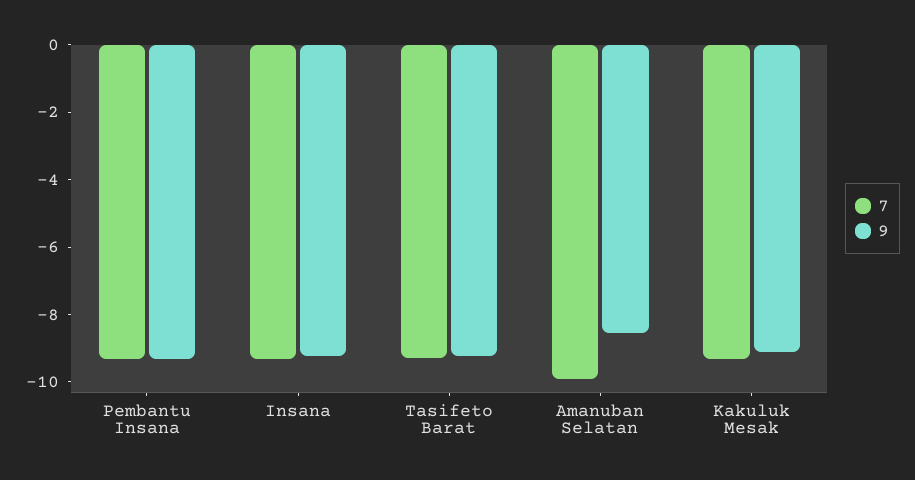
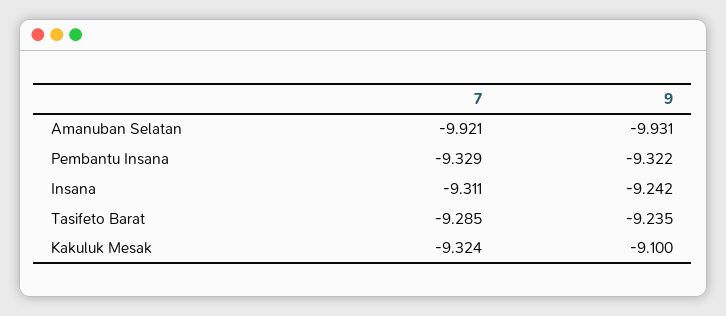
  {
    "7": {
      "Pembantu Insana": -9.329,
      "Insana": -9.311,
      "Tasifeto Barat": -9.285,
      "Amanuban Selatan": -9.921,
      "Kakuluk Mesak": -9.324
    },
    "9": {
      "Pembantu Insana": -9.322,
      "Insana": -9.242,
      "Tasifeto Barat": -9.235,
-     "Amanuban Selatan": -8.5,
+     "Amanuban Selatan": -9.931,
      "Kakuluk Mesak": -9.1
    }
  }

